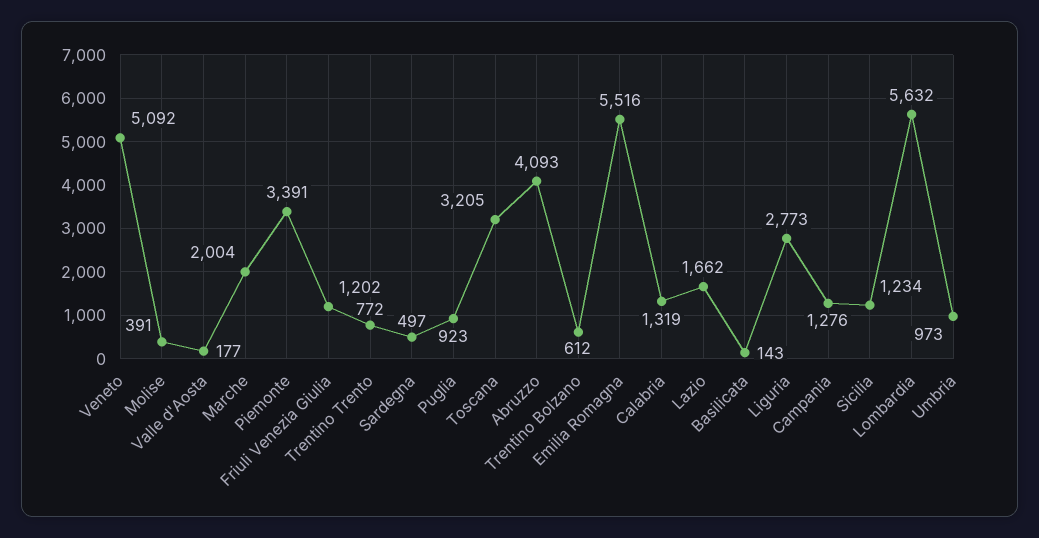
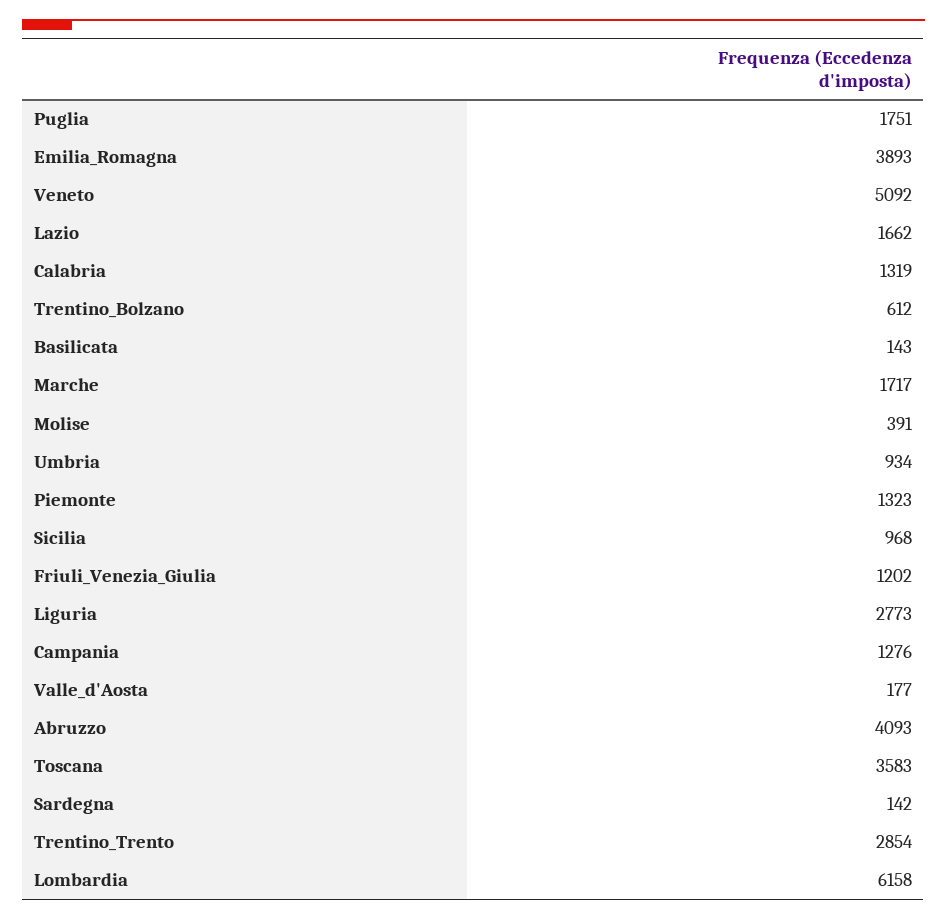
  {
    "Veneto": 5092,
    "Molise": 391,
    "Valle d'Aosta": 177,
-   "Marche": 2004,
+   "Marche": 1717,
-   "Piemonte": 3391,
+   "Piemonte": 1323,
    "Friuli Venezia Giulia": 1202,
-   "Trentino Trento": 772,
+   "Trentino Trento": 2854,
-   "Sardegna": 497,
+   "Sardegna": 142,
-   "Puglia": 923,
+   "Puglia": 1751,
-   "Toscana": 3205,
+   "Toscana": 3583,
    "Abruzzo": 4093,
    "Trentino Bolzano": 612,
-   "Emilia Romagna": 5516,
+   "Emilia Romagna": 3893,
    "Calabria": 1319,
    "Lazio": 1662,
    "Basilicata": 143,
    "Liguria": 2773,
    "Campania": 1276,
-   "Sicilia": 1234,
+   "Sicilia": 968,
-   "Lombardia": 5632,
+   "Lombardia": 6158,
-   "Umbria": 973
+   "Umbria": 934
  }

